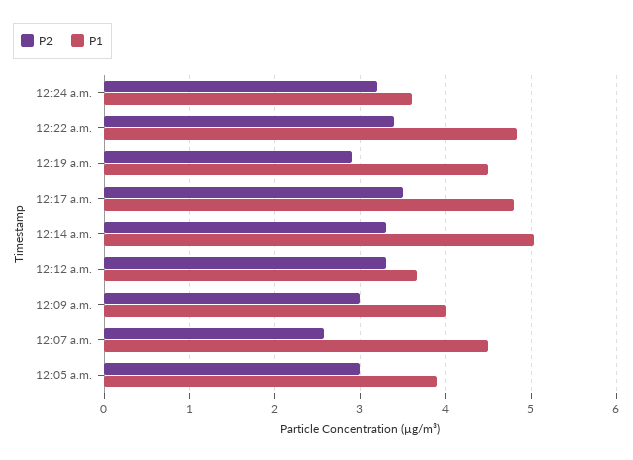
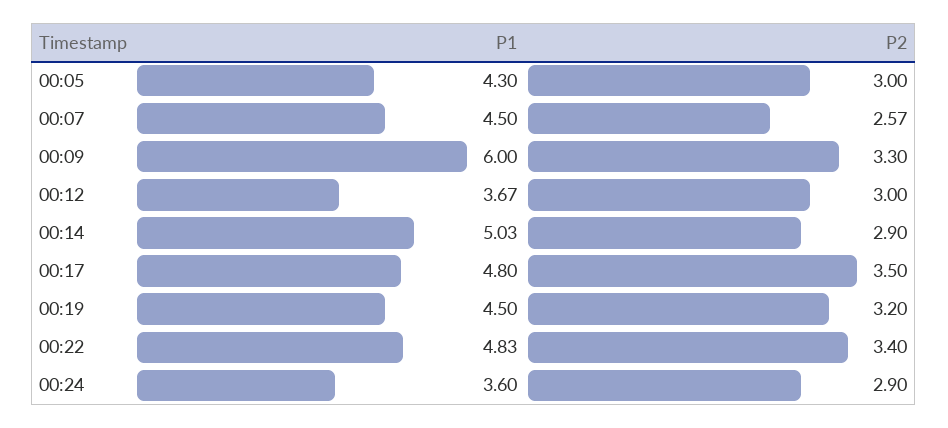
  {
    "P2": {
-     "12:24 a.m.": 3.2,
+     "12:24 a.m.": 2.9,
      "12:22 a.m.": 3.4,
-     "12:19 a.m.": 2.9,
+     "12:19 a.m.": 3.2,
      "12:17 a.m.": 3.5,
-     "12:14 a.m.": 3.3,
+     "12:14 a.m.": 2.9,
-     "12:12 a.m.": 3.3,
+     "12:12 a.m.": 3,
-     "12:09 a.m.": 3,
+     "12:09 a.m.": 3.3,
      "12:07 a.m.": 2.57,
      "12:05 a.m.": 3
    },
    "P1": {
      "12:24 a.m.": 3.6,
      "12:22 a.m.": 4.83,
      "12:19 a.m.": 4.5,
      "12:17 a.m.": 4.8,
      "12:14 a.m.": 5.03,
      "12:12 a.m.": 3.67,
-     "12:09 a.m.": 4,
+     "12:09 a.m.": 6,
      "12:07 a.m.": 4.5,
-     "12:05 a.m.": 3.9
+     "12:05 a.m.": 4.3
    }
  }

